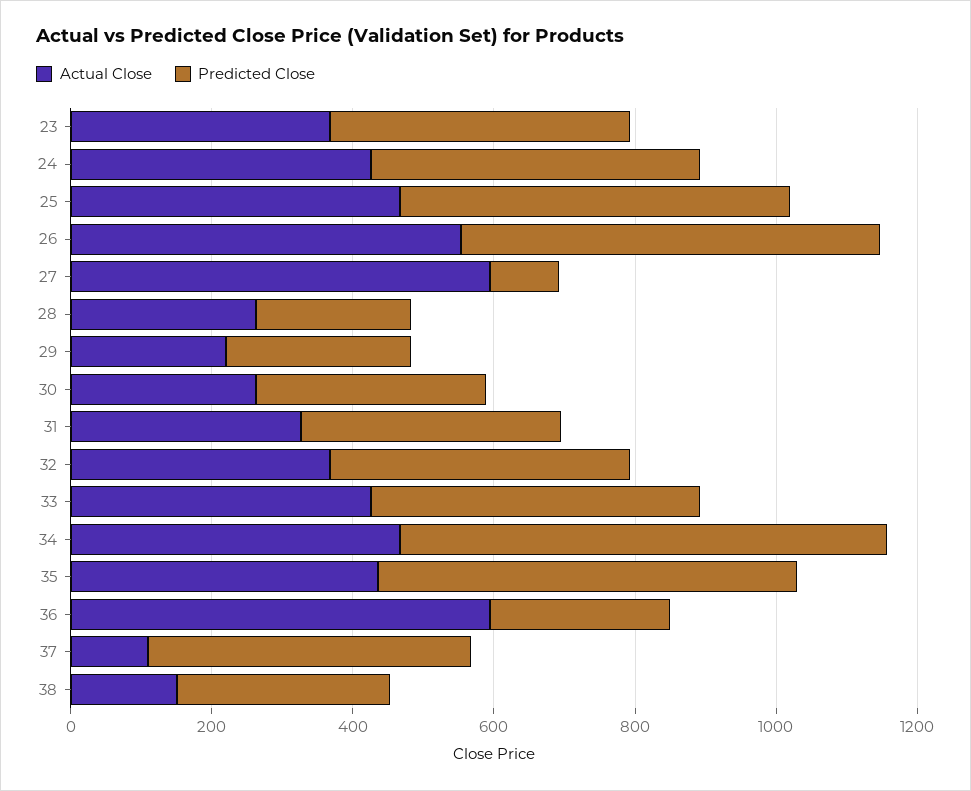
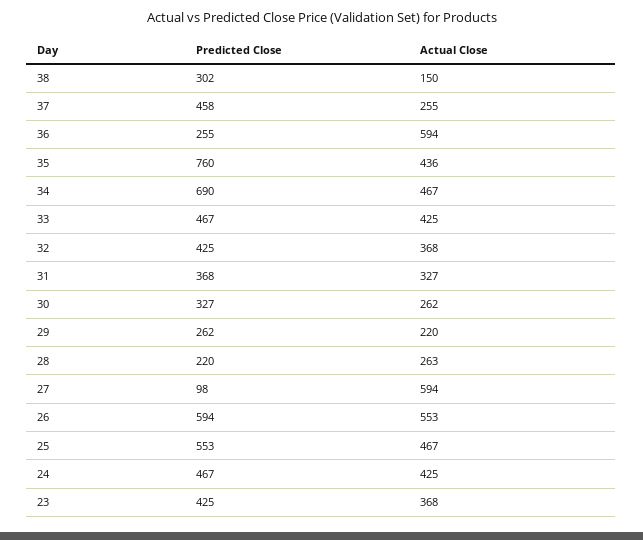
  {
    "Actual Close": {
      "23": 368,
      "24": 425,
      "25": 467,
      "26": 553,
      "27": 594,
      "28": 263,
      "29": 220,
      "30": 262,
      "31": 327,
      "32": 368,
      "33": 425,
      "34": 467,
      "35": 436,
      "36": 594,
-     "37": 100,
+     "37": 255,
      "38": 150
    },
    "Predicted Close": {
      "23": 425,
      "24": 467,
      "25": 553,
      "26": 594,
      "27": 98,
      "28": 220,
      "29": 262,
      "30": 327,
      "31": 368,
      "32": 425,
      "33": 467,
      "34": 690,
-     "35": 600,
+     "35": 760,
      "36": 255,
      "37": 458,
      "38": 302
    }
  }

